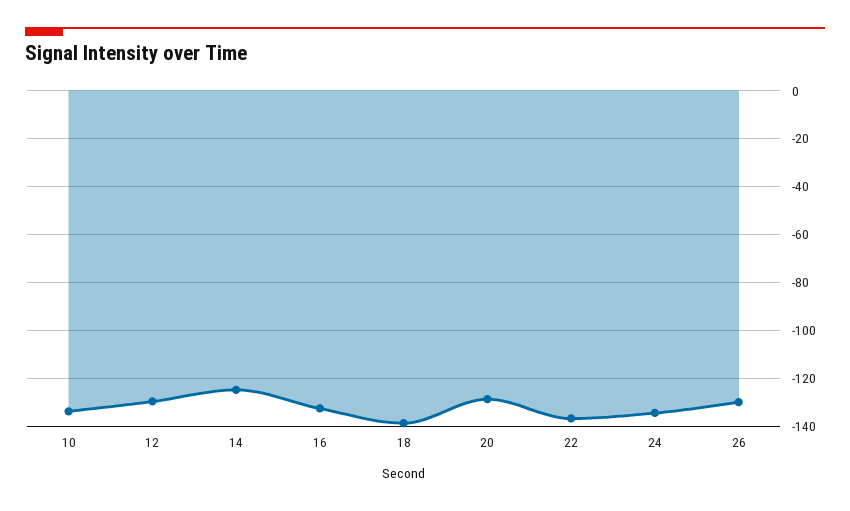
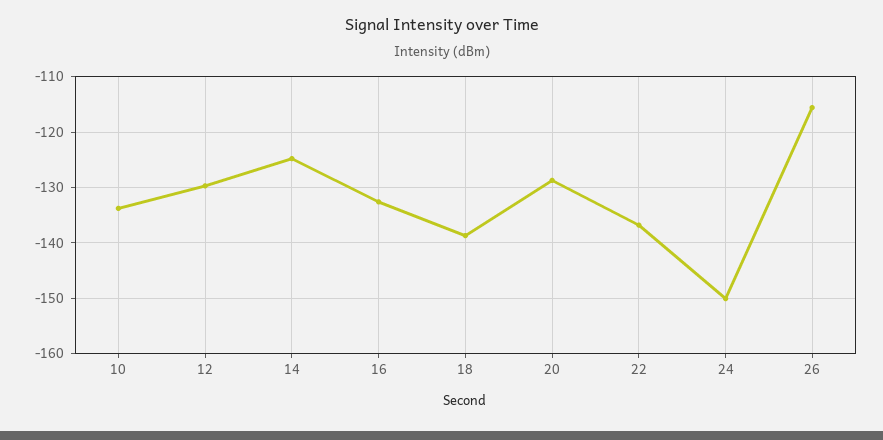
  {
    "10": -134,
    "12": -130,
    "14": -124,
    "16": -132,
    "18": -138,
    "20": -128,
    "22": -136,
-   "24": -135,
+   "24": -150,
-   "26": -130
+   "26": -116
  }

